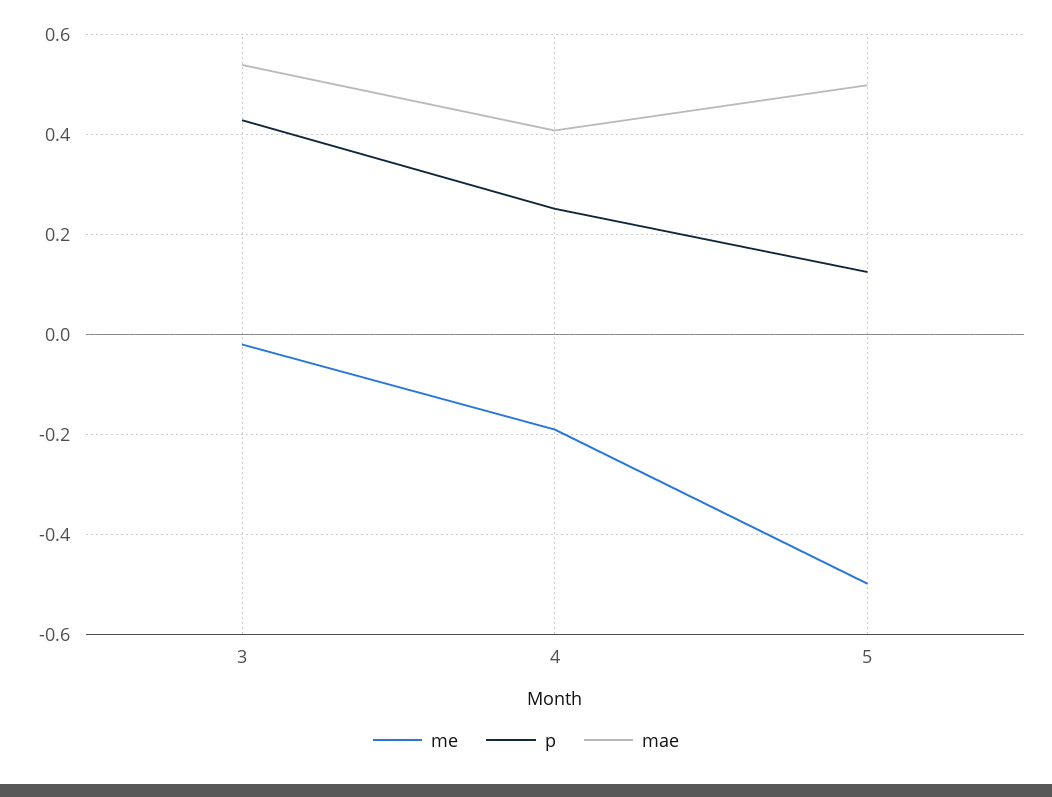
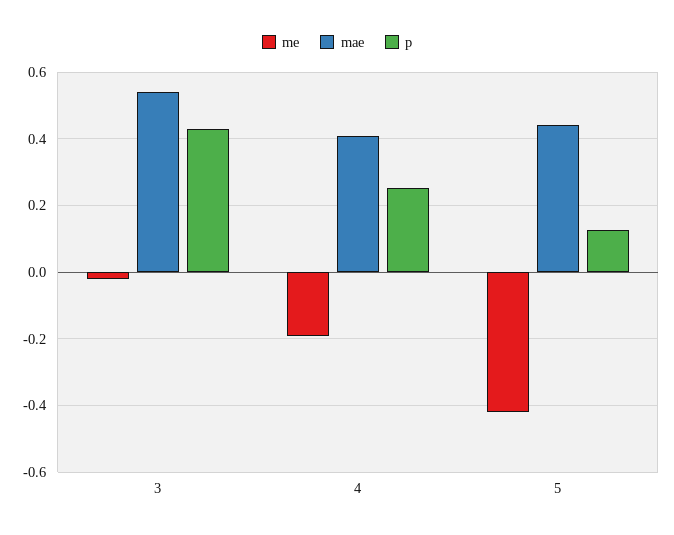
  {
    "me": {
      "3": -0.02,
      "4": -0.2,
-     "5": -0.5
+     "5": -0.42
    },
    "p": {
      "3": 0.42,
      "4": 0.26,
      "5": 0.12
    },
    "mae": {
      "3": 0.54,
      "4": 0.4,
-     "5": 0.5
+     "5": 0.44
    }
  }

